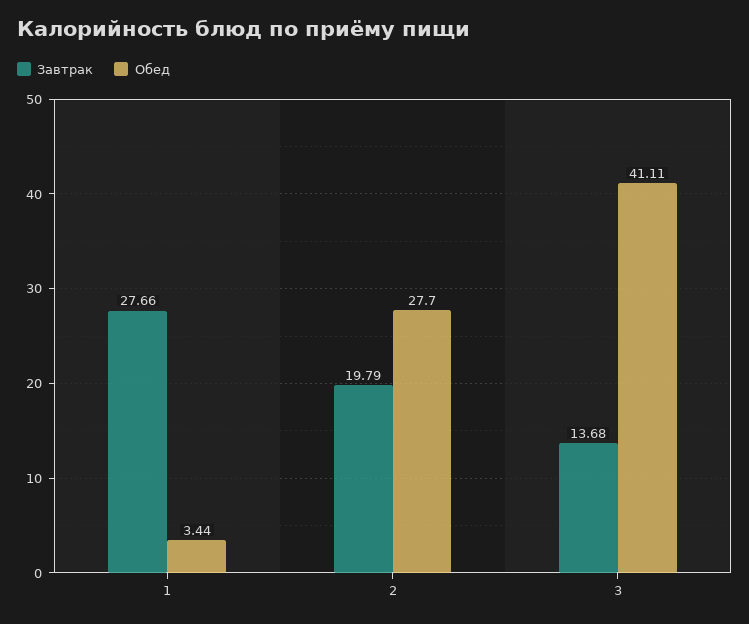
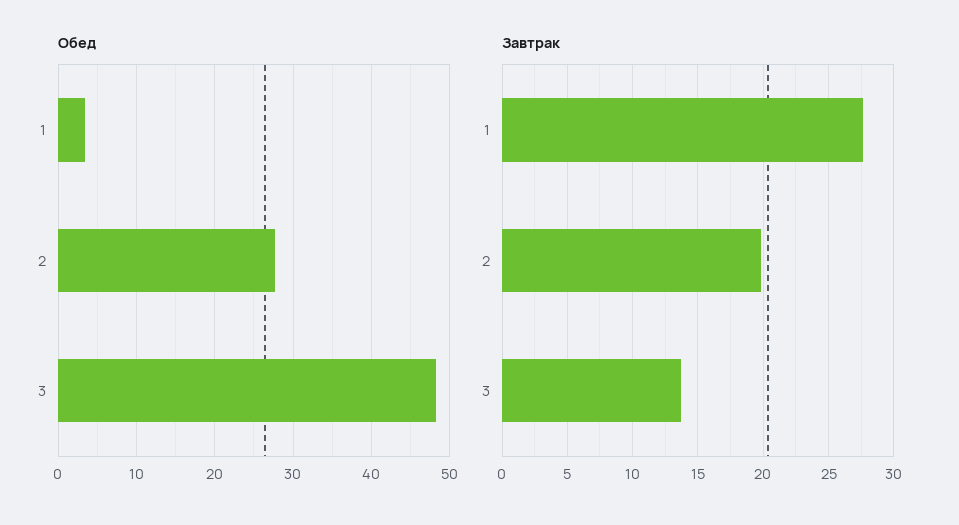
  {
    "Завтрак": {
      "1": 27.66,
      "2": 19.79,
      "3": 13.68
    },
    "Обед": {
      "1": 3.44,
      "2": 27.7,
-     "3": 41.11
+     "3": 48
    }
  }

